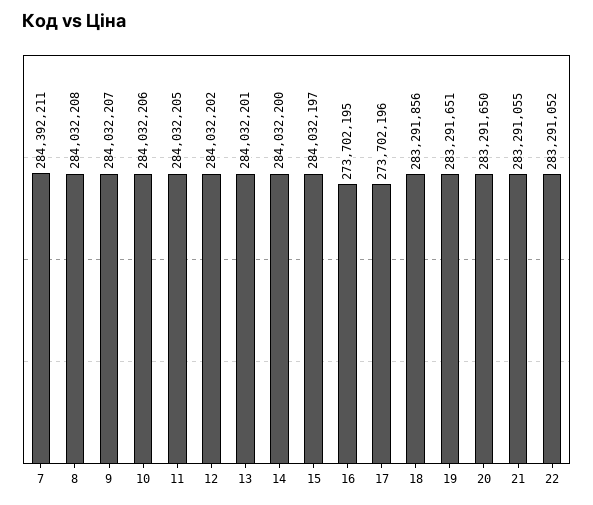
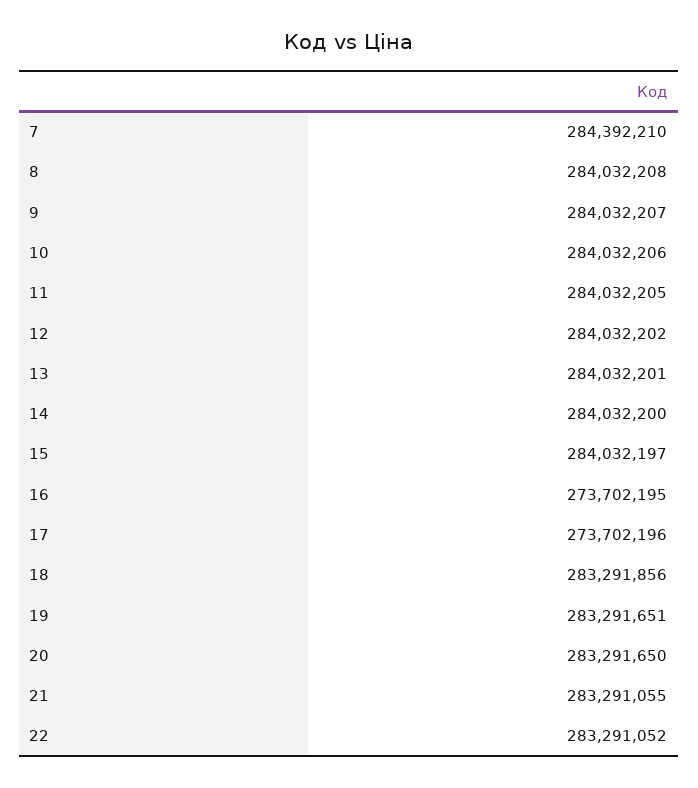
  {
-   "7": 284392211,
+   "7": 284392210,
    "8": 284032208,
    "9": 284032207,
    "10": 284032206,
    "11": 284032205,
    "12": 284032202,
    "13": 284032201,
    "14": 284032200,
    "15": 284032197,
    "16": 273702195,
    "17": 273702196,
    "18": 283291856,
    "19": 283291651,
    "20": 283291650,
    "21": 283291055,
    "22": 283291052
  }

